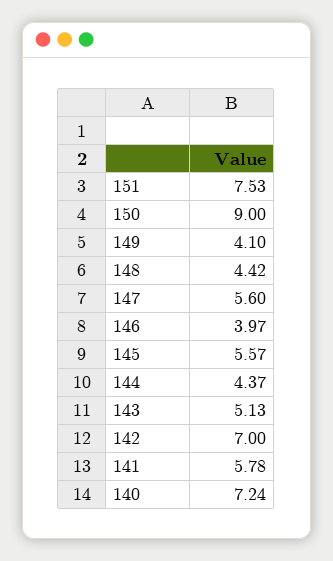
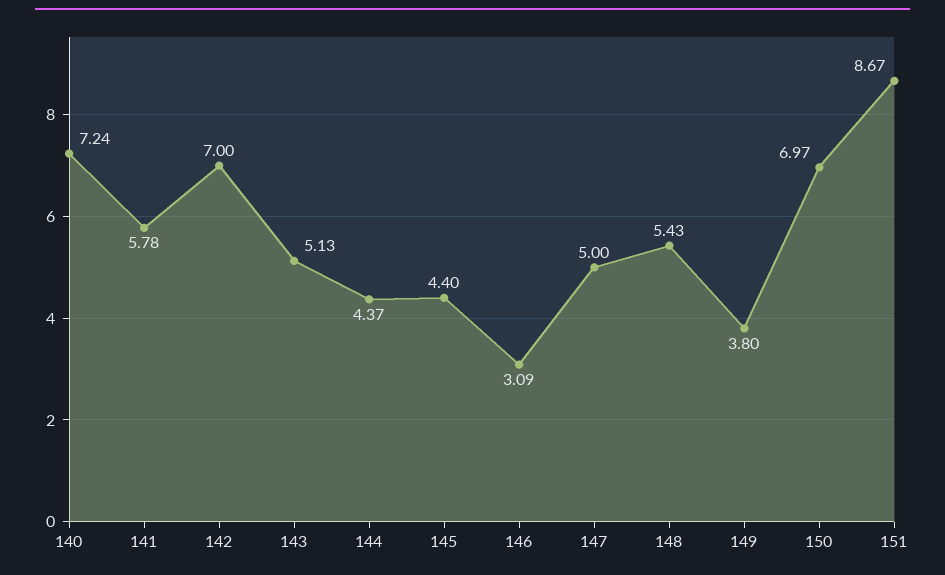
  {
-   "151": 7.53,
+   "151": 8.67,
-   "150": 9,
+   "150": 6.97,
-   "149": 4.1,
+   "149": 3.8,
-   "148": 4.42,
+   "148": 5.43,
-   "147": 5.6,
+   "147": 5,
-   "146": 3.97,
+   "146": 3.09,
-   "145": 5.57,
+   "145": 4.4,
    "144": 4.37,
    "143": 5.13,
    "142": 7,
    "141": 5.78,
    "140": 7.24
  }

